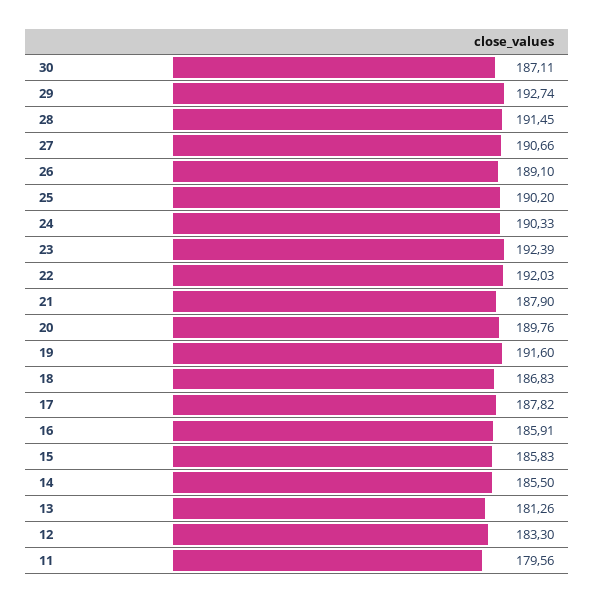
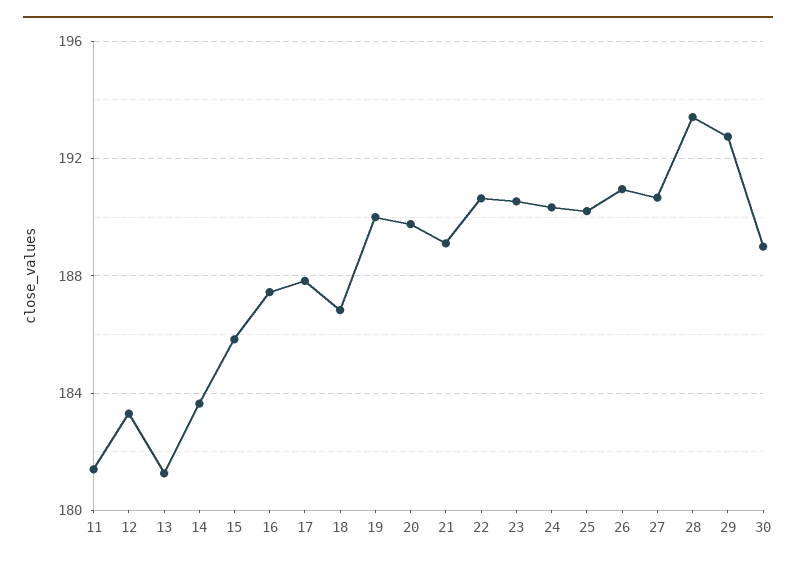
  {
-   "30": 187.11,
+   "30": 189,
    "29": 192.74,
-   "28": 191.45,
+   "28": 193.5,
    "27": 190.66,
-   "26": 189.1,
+   "26": 191,
    "25": 190.2,
    "24": 190.33,
-   "23": 192.39,
+   "23": 190.5,
-   "22": 192.03,
+   "22": 190.5,
-   "21": 187.9,
+   "21": 189,
    "20": 189.76,
-   "19": 191.6,
+   "19": 190,
    "18": 186.83,
    "17": 187.82,
-   "16": 185.91,
+   "16": 187.5,
    "15": 185.83,
-   "14": 185.5,
+   "14": 183.5,
    "13": 181.26,
    "12": 183.3,
-   "11": 179.56
+   "11": 181.5
  }

